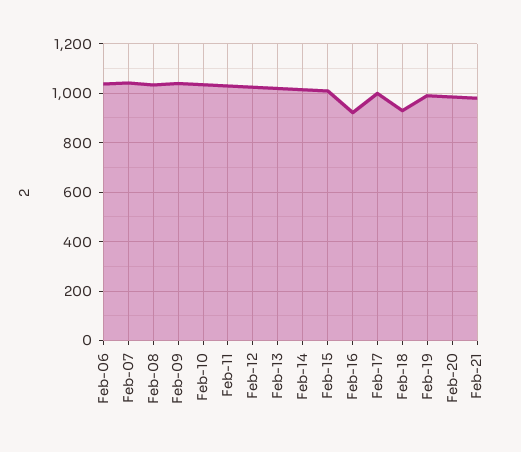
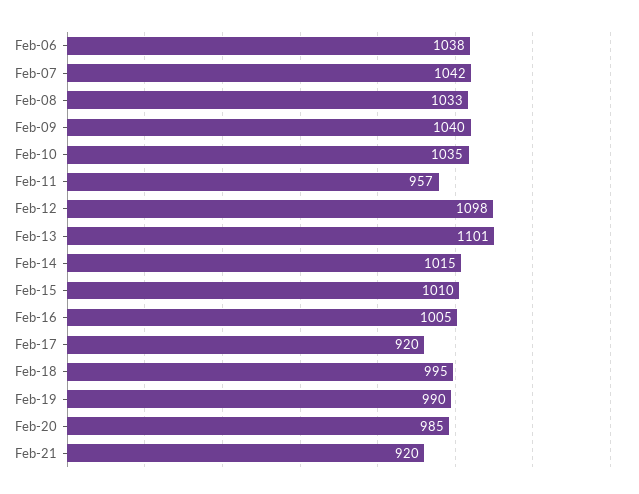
  {
    "Feb-06": 1038,
    "Feb-07": 1042,
    "Feb-08": 1033,
    "Feb-09": 1040,
    "Feb-10": 1035,
-   "Feb-11": 1025,
+   "Feb-11": 957,
-   "Feb-12": 1025,
+   "Feb-12": 1098,
-   "Feb-13": 1025,
+   "Feb-13": 1101,
    "Feb-14": 1015,
    "Feb-15": 1010,
-   "Feb-16": 925,
+   "Feb-16": 1005,
-   "Feb-17": 1000,
+   "Feb-17": 920,
-   "Feb-18": 925,
+   "Feb-18": 995,
    "Feb-19": 990,
    "Feb-20": 985,
-   "Feb-21": 975
+   "Feb-21": 920
  }

